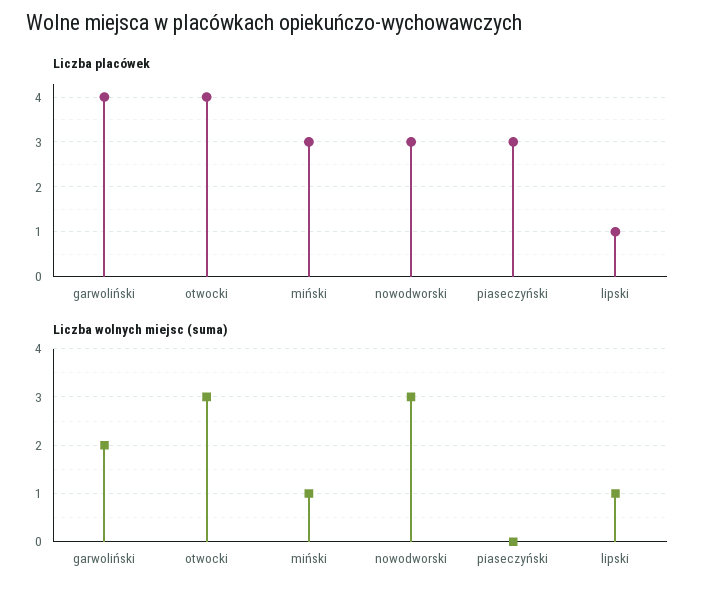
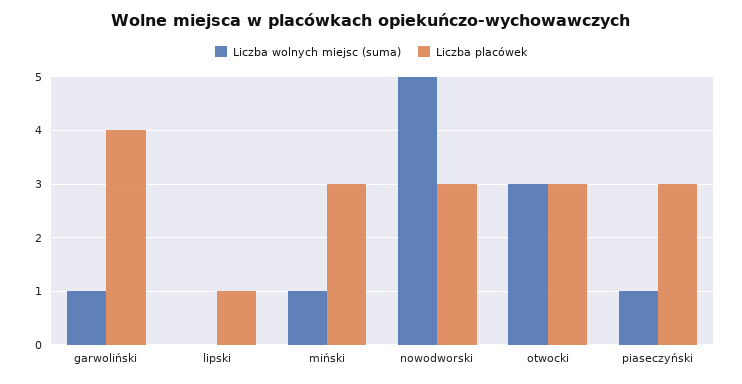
  {
    "Liczba placówek": {
      "garwoliński": 4,
-     "otwocki": 4,
+     "otwocki": 3,
      "miński": 3,
      "nowodworski": 3,
      "piaseczyński": 3,
      "lipski": 1
    },
    "Liczba wolnych miejsc (suma)": {
-     "garwoliński": 2,
+     "garwoliński": 1,
      "otwocki": 3,
      "miński": 1,
-     "nowodworski": 3,
+     "nowodworski": 5,
-     "piaseczyński": 0,
+     "piaseczyński": 1,
-     "lipski": 1
+     "lipski": 0
    }
  }

